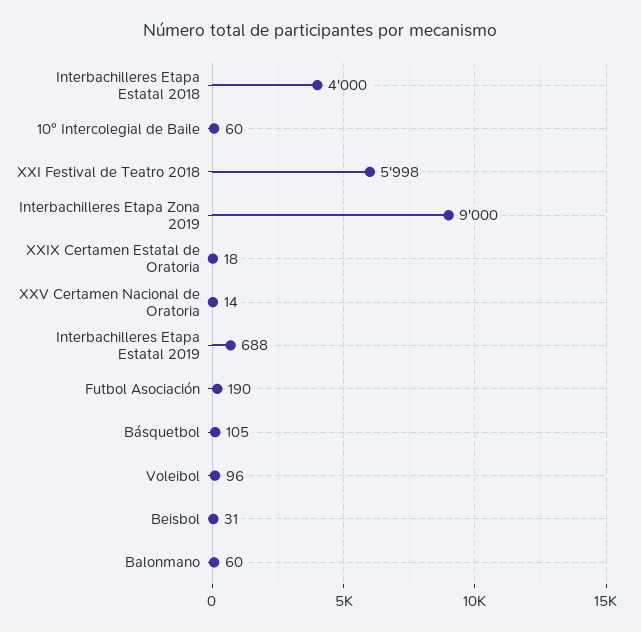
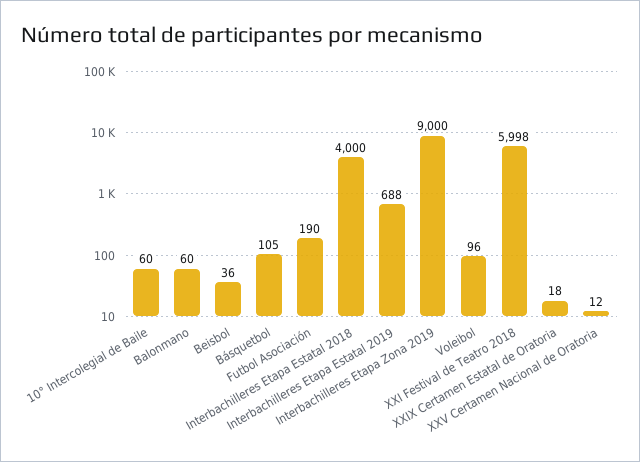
  {
    "Interbachilleres Etapa Estatal 2018": 4000,
    "10° Intercolegial de Baile": 60,
    "XXI Festival de Teatro 2018": 5998,
    "Interbachilleres Etapa Zona 2019": 9000,
    "XXIX Certamen Estatal de Oratoria": 18,
-   "XXV Certamen Nacional de Oratoria": 14,
+   "XXV Certamen Nacional de Oratoria": 12,
    "Interbachilleres Etapa Estatal 2019": 688,
    "Futbol Asociación": 190,
    "Básquetbol": 105,
    "Voleibol": 96,
-   "Beisbol": 31,
+   "Beisbol": 36,
    "Balonmano": 60
  }

